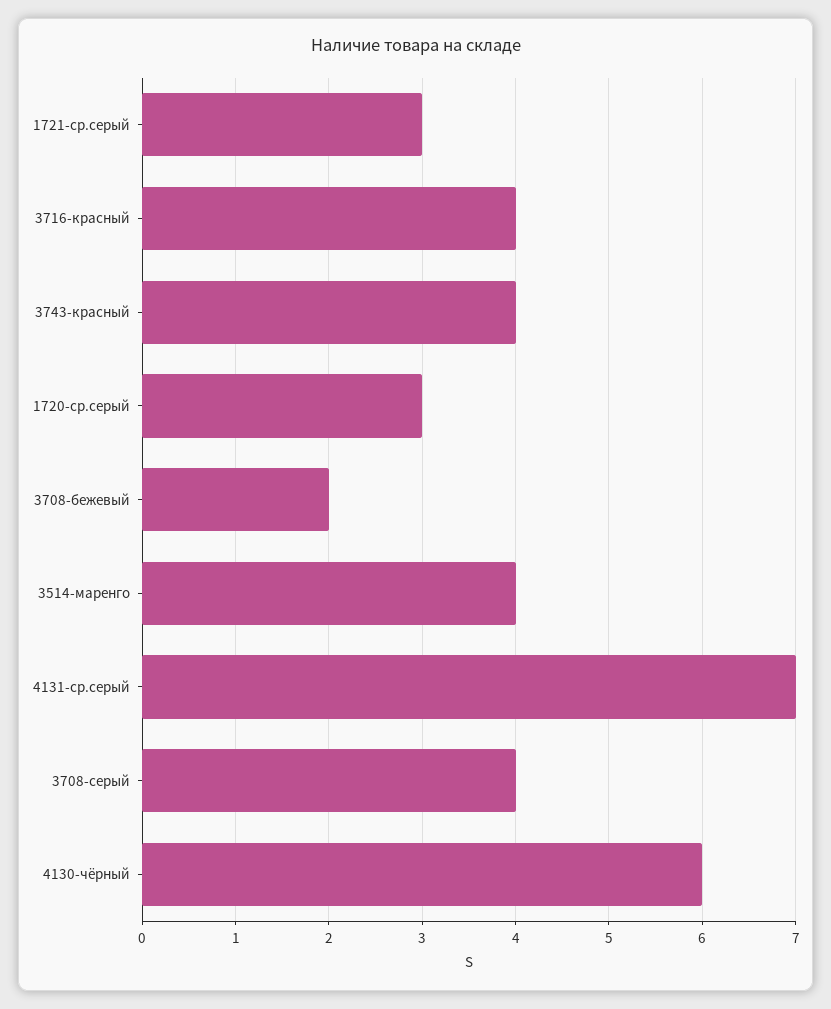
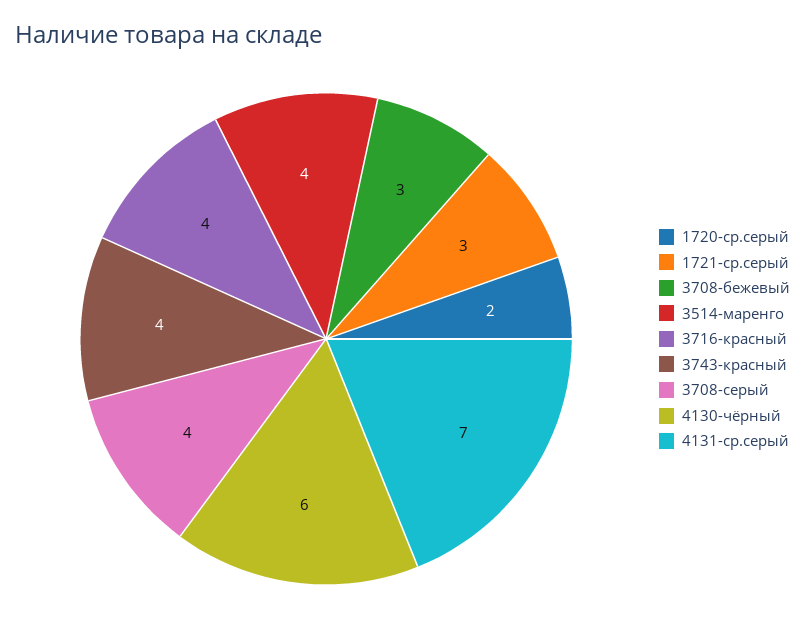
  {
    "1721-ср.серый": 3,
    "3716-красный": 4,
    "3743-красный": 4,
-   "1720-ср.серый": 3,
+   "1720-ср.серый": 2,
-   "3708-бежевый": 2,
+   "3708-бежевый": 3,
    "3514-маренго": 4,
    "4131-ср.серый": 7,
    "3708-серый": 4,
    "4130-чёрный": 6
  }

